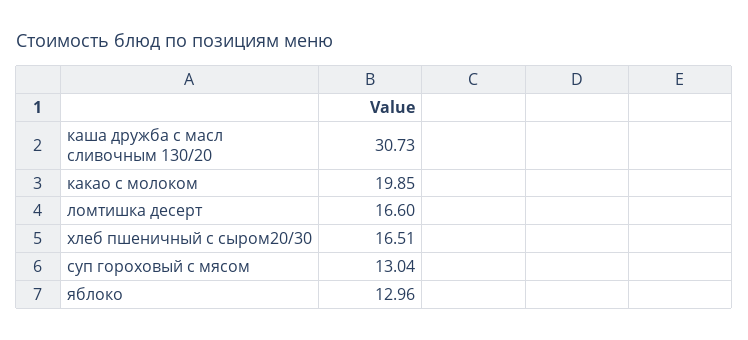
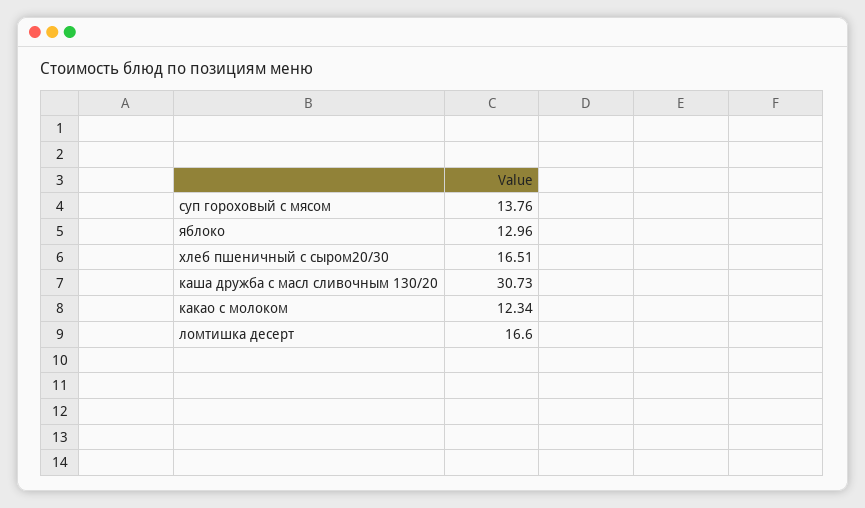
  {
    "каша дружба с масл сливочным 130/20": 30.73,
-   "какао с молоком": 19.85,
+   "какао с молоком": 12.34,
    "ломтишка десерт": 16.6,
    "хлеб пшеничный с сыром20/30": 16.51,
-   "суп гороховый с мясом": 13.04,
+   "суп гороховый с мясом": 13.76,
    "яблоко": 12.96
  }

